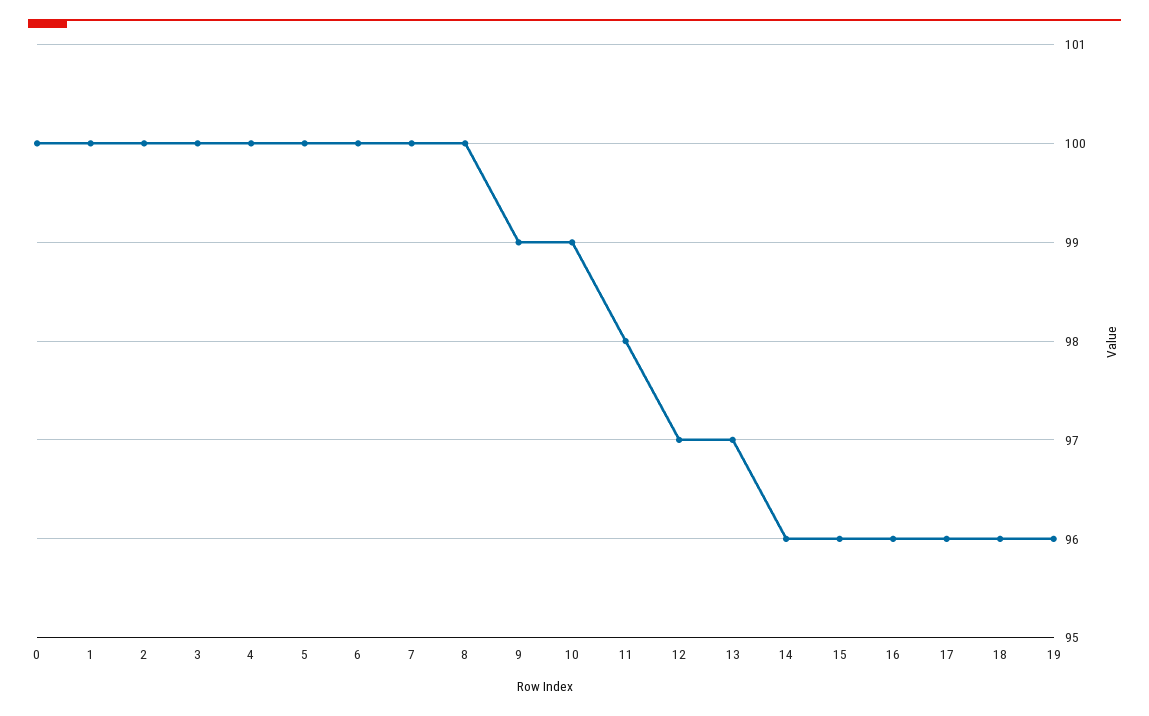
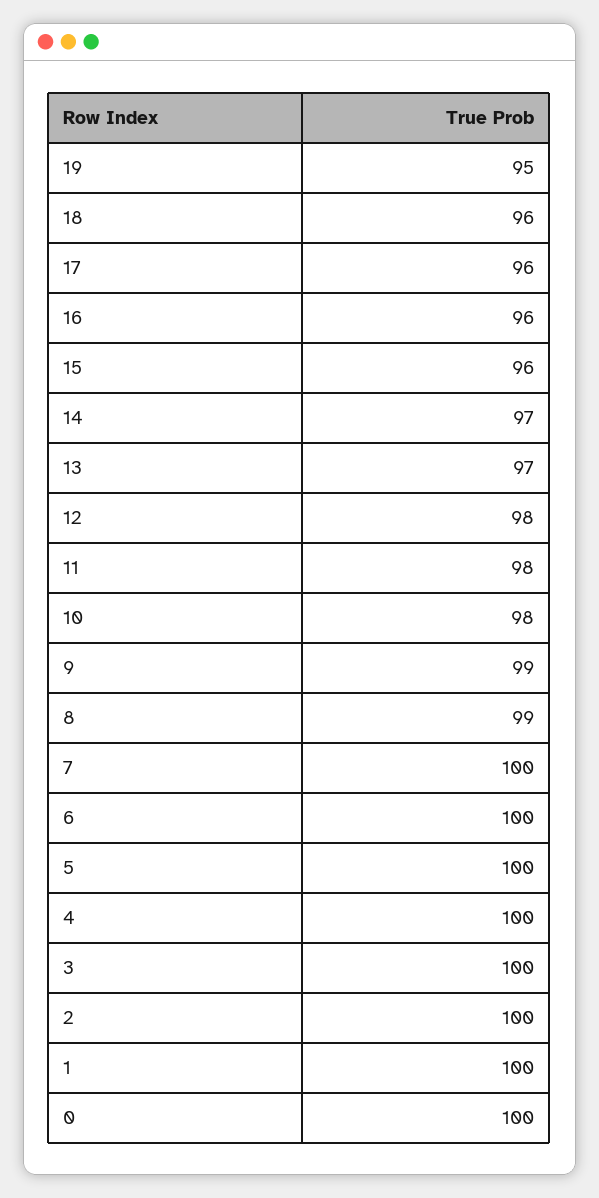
  {
    "0": 100,
    "1": 100,
    "2": 100,
    "3": 100,
    "4": 100,
    "5": 100,
    "6": 100,
    "7": 100,
-   "8": 100,
+   "8": 99,
    "9": 99,
-   "10": 99,
+   "10": 98,
    "11": 98,
-   "12": 97,
+   "12": 98,
    "13": 97,
-   "14": 96,
+   "14": 97,
    "15": 96,
    "16": 96,
    "17": 96,
    "18": 96,
-   "19": 96
+   "19": 95
  }

